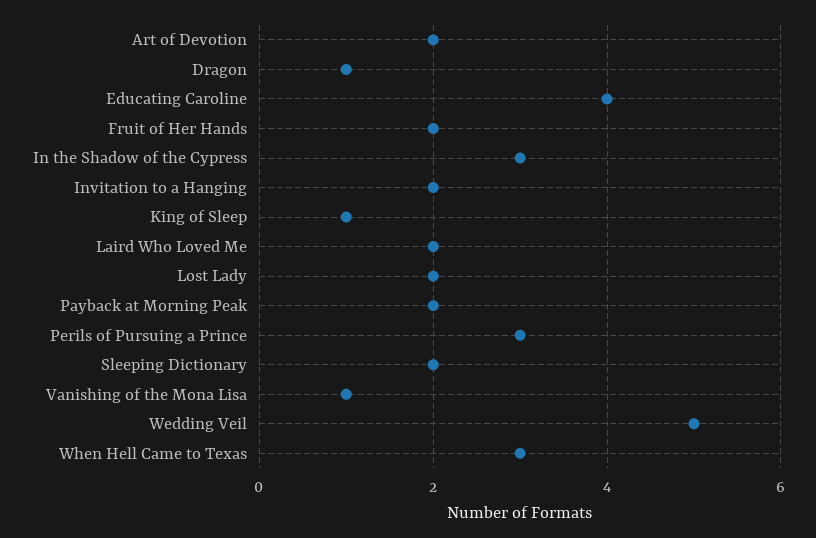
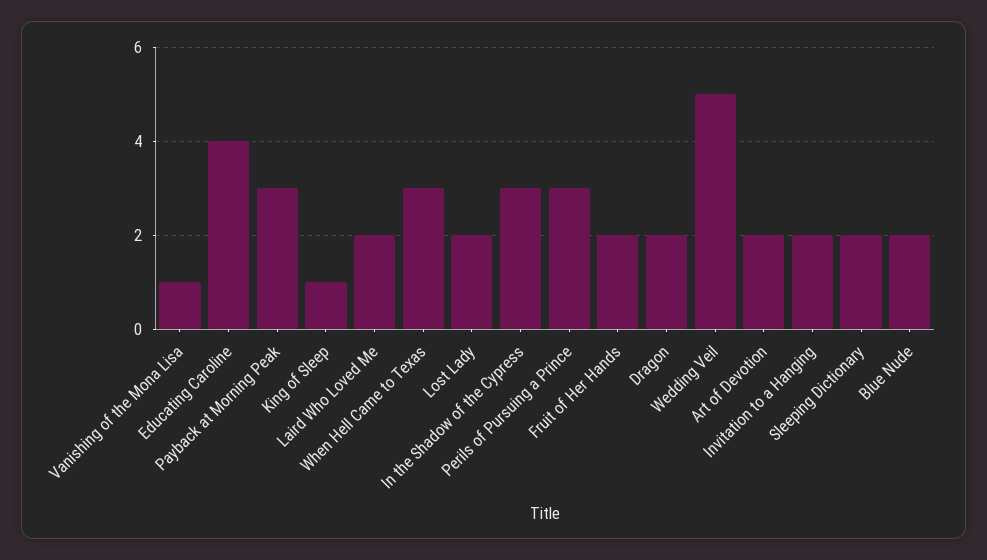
  {
    "Art of Devotion": 2,
-   "Dragon": 1,
+   "Dragon": 2,
    "Educating Caroline": 4,
    "Fruit of Her Hands": 2,
    "In the Shadow of the Cypress": 3,
    "Invitation to a Hanging": 2,
    "King of Sleep": 1,
    "Laird Who Loved Me": 2,
    "Lost Lady": 2,
-   "Payback at Morning Peak": 2,
+   "Payback at Morning Peak": 3,
    "Perils of Pursuing a Prince": 3,
    "Sleeping Dictionary": 2,
    "Vanishing of the Mona Lisa": 1,
    "Wedding Veil": 5,
-   "When Hell Came to Texas": 3
+   "When Hell Came to Texas": 3,
+   "Blue Nude": 2
  }

